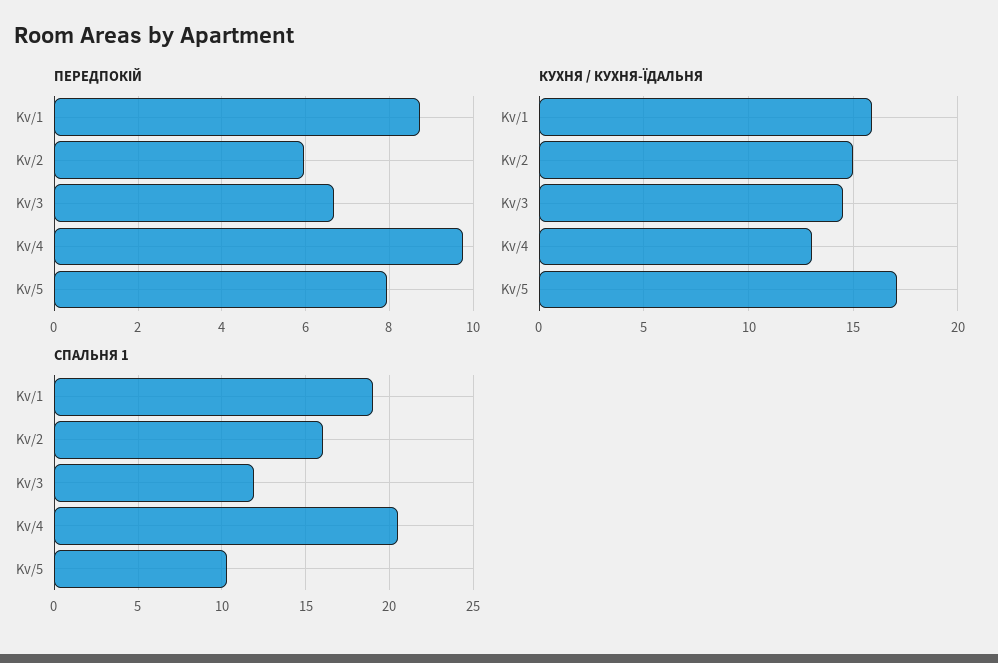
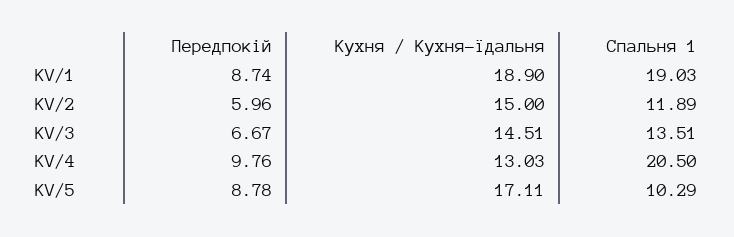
  {
    "ПЕРЕДПОКІЙ": {
      "Kv/1": 8.74,
      "Kv/2": 5.96,
      "Kv/3": 6.67,
      "Kv/4": 9.76,
-     "Kv/5": 8
+     "Kv/5": 8.78
    },
    "КУХНЯ / КУХНЯ-ЇДАЛЬНЯ": {
-     "Kv/1": 16,
+     "Kv/1": 18.9,
      "Kv/2": 15,
      "Kv/3": 14.51,
      "Kv/4": 13.03,
      "Kv/5": 17.11
    },
    "СПАЛЬНЯ 1": {
      "Kv/1": 19.03,
-     "Kv/2": 16,
+     "Kv/2": 11.89,
-     "Kv/3": 12,
+     "Kv/3": 13.51,
      "Kv/4": 20.5,
      "Kv/5": 10.29
    }
  }

